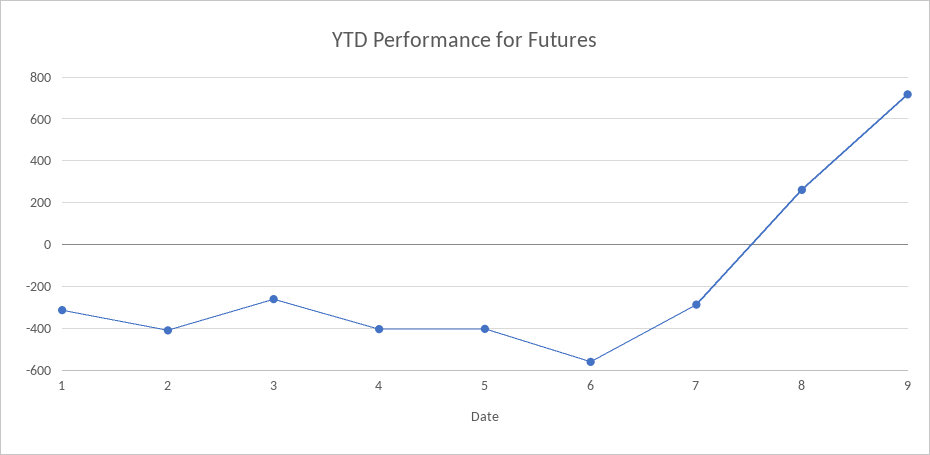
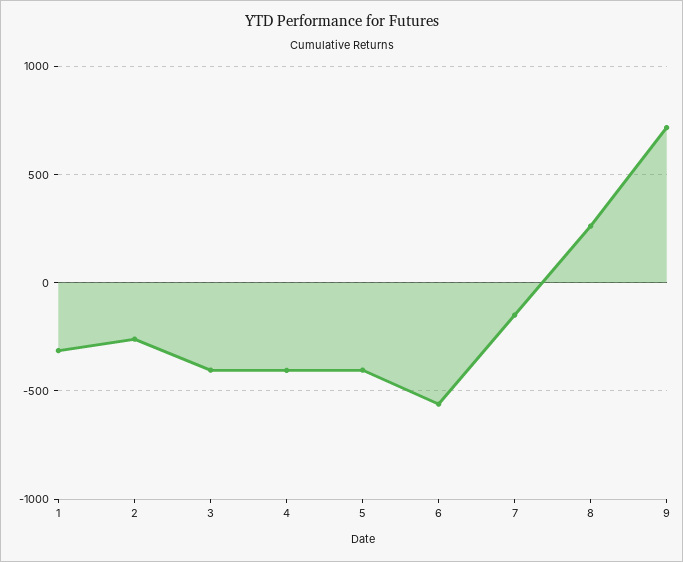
  {
    "1": -300,
-   "2": -400,
+   "2": -250,
-   "3": -250,
+   "3": -400,
    "4": -400,
    "5": -400,
    "6": -550,
-   "7": -300,
+   "7": -150,
    "8": 250,
    "9": 700
  }

